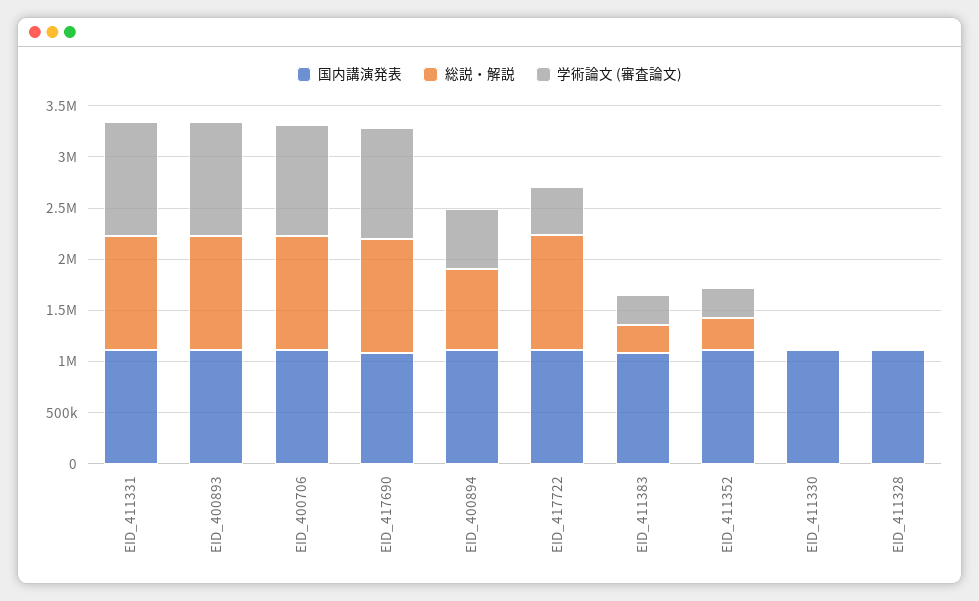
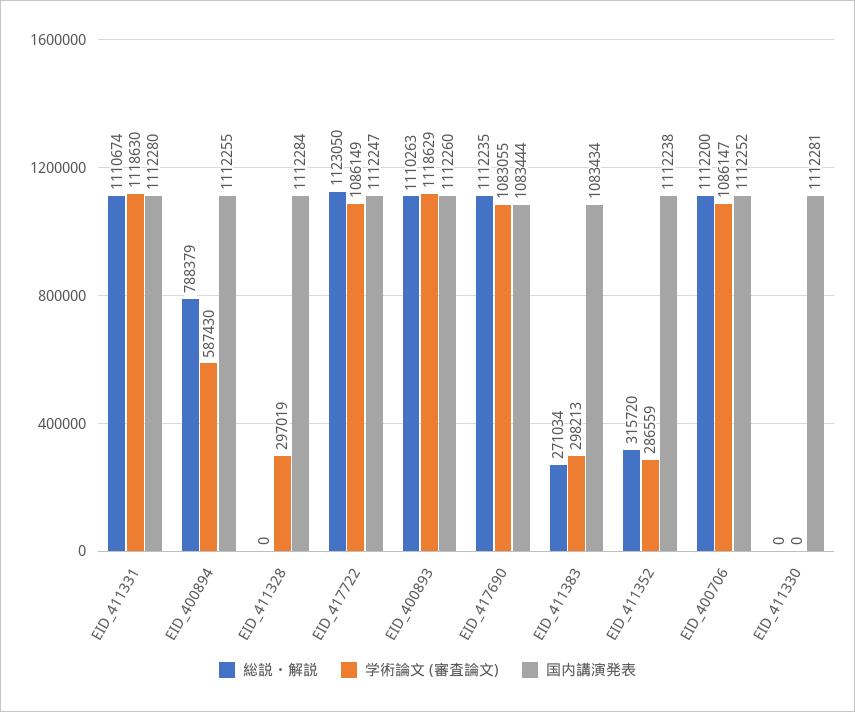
  {
    "国内講演発表": {
      "EID_411331": 1112280,
      "EID_400893": 1112260,
      "EID_400706": 1112252,
      "EID_417690": 1083444,
      "EID_400894": 1112255,
      "EID_417722": 1112247,
      "EID_411383": 1083434,
      "EID_411352": 1112238,
      "EID_411330": 1112281,
      "EID_411328": 1112284
    },
    "総説・解説": {
      "EID_411331": 1110674,
      "EID_400893": 1110263,
      "EID_400706": 1112200,
      "EID_417690": 1112235,
      "EID_400894": 788379,
      "EID_417722": 1123050,
      "EID_411383": 271034,
      "EID_411352": 315720,
      "EID_411330": 0,
      "EID_411328": 0
    },
    "学術論文 (審査論文)": {
      "EID_411331": 1118630,
      "EID_400893": 1118629,
      "EID_400706": 1086147,
      "EID_417690": 1083055,
      "EID_400894": 587430,
-     "EID_417722": 500000,
+     "EID_417722": 1086149,
      "EID_411383": 298213,
      "EID_411352": 286559,
      "EID_411330": 0,
-     "EID_411328": 0
+     "EID_411328": 297019
    }
  }

